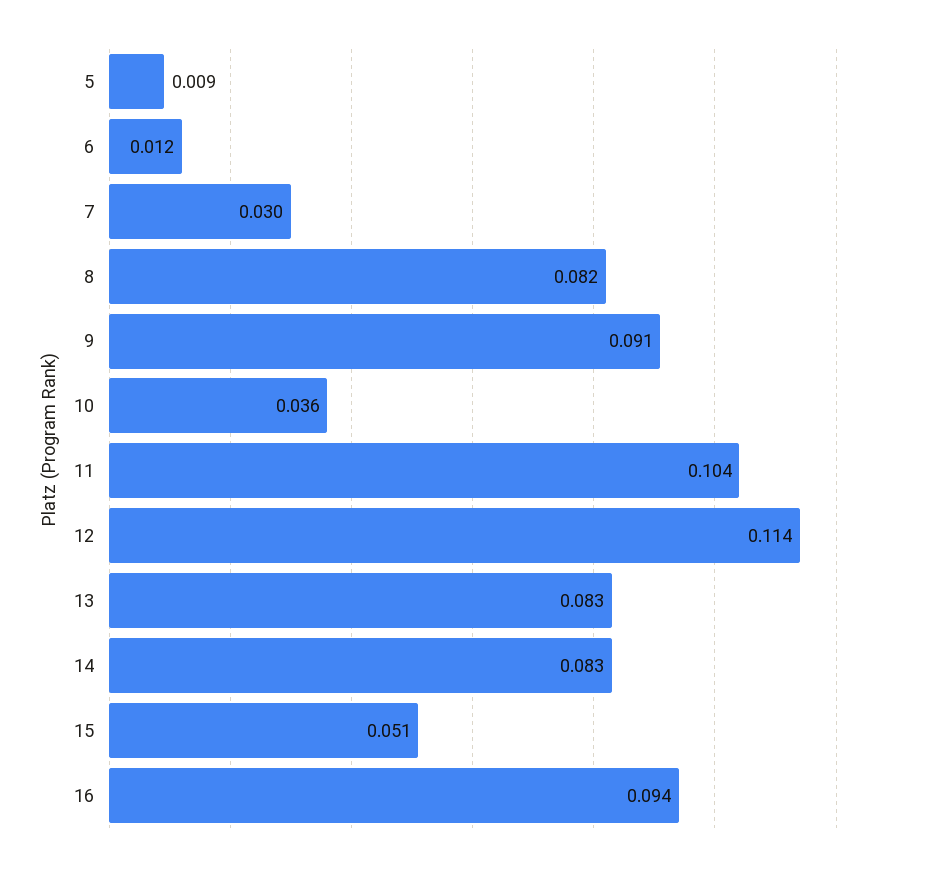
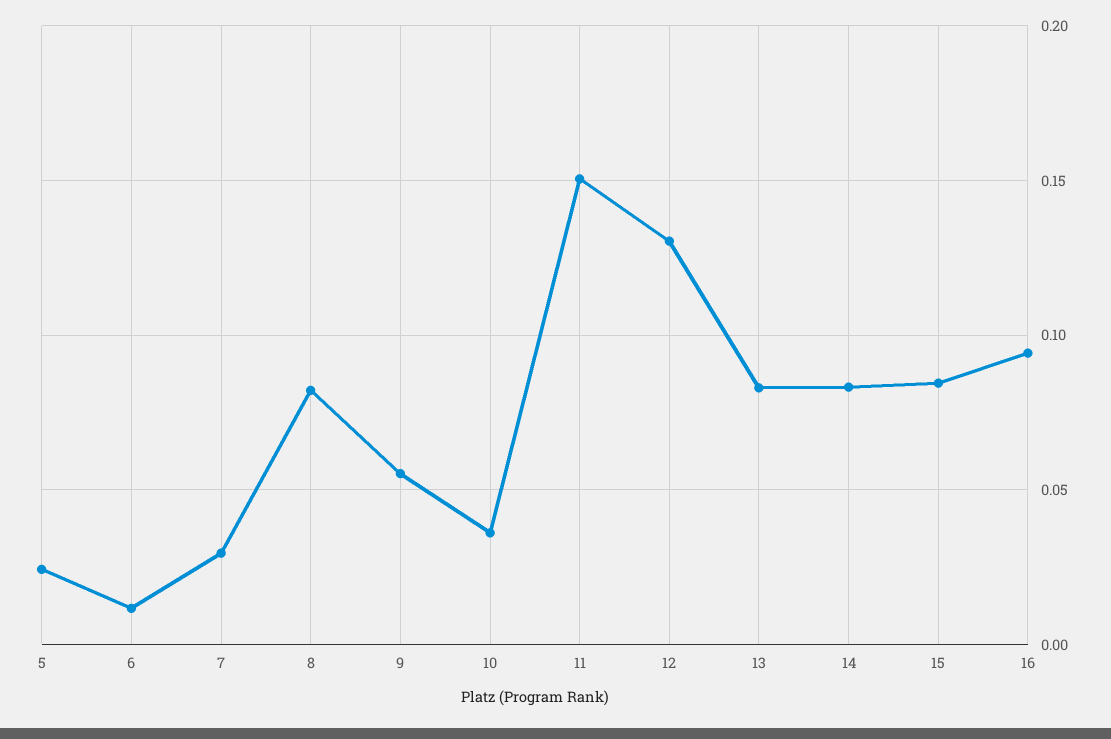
  {
-   "5": 0.009,
+   "5": 0.025,
    "6": 0.012,
    "7": 0.03,
    "8": 0.082,
-   "9": 0.091,
+   "9": 0.055,
    "10": 0.036,
-   "11": 0.104,
+   "11": 0.15,
-   "12": 0.114,
+   "12": 0.13,
    "13": 0.083,
    "14": 0.083,
-   "15": 0.051,
+   "15": 0.085,
    "16": 0.094
  }

